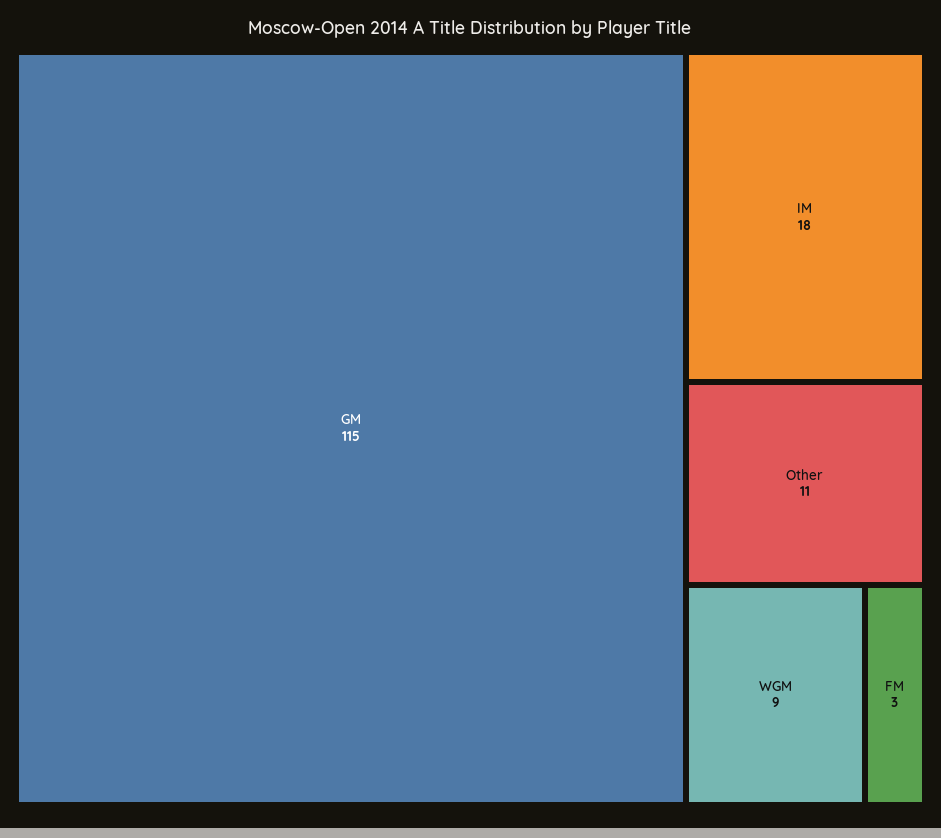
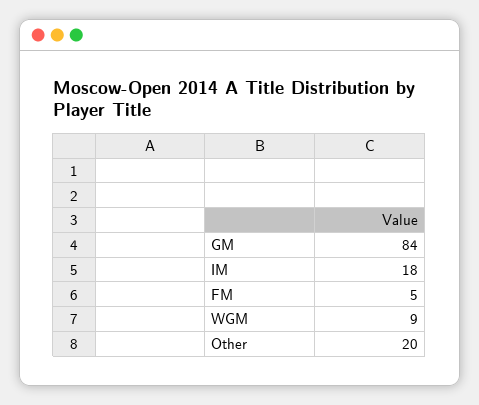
  {
-   "GM": 115,
+   "GM": 84,
    "IM": 18,
-   "Other": 11,
+   "Other": 20,
    "WGM": 9,
-   "FM": 3
+   "FM": 5
  }

